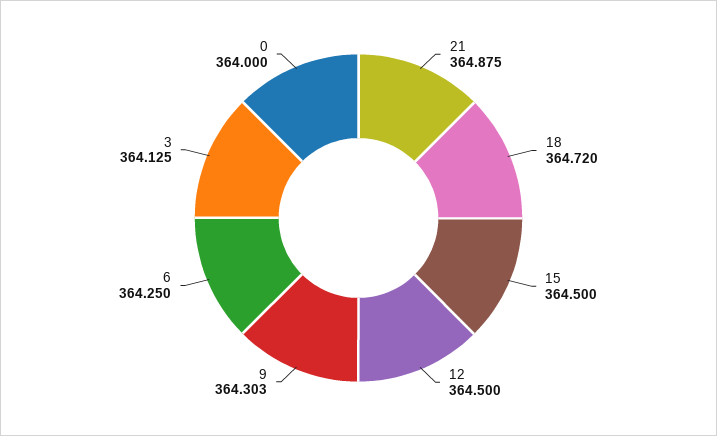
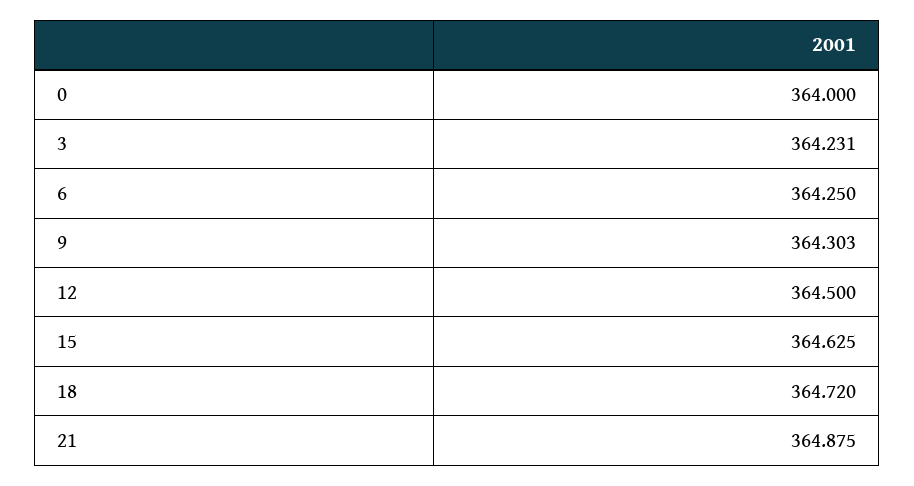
  {
    "21": 364.875,
    "18": 364.72,
-   "15": 364.5,
+   "15": 364.625,
    "12": 364.5,
    "9": 364.303,
    "6": 364.25,
-   "3": 364.125,
+   "3": 364.231,
    "0": 364
  }

